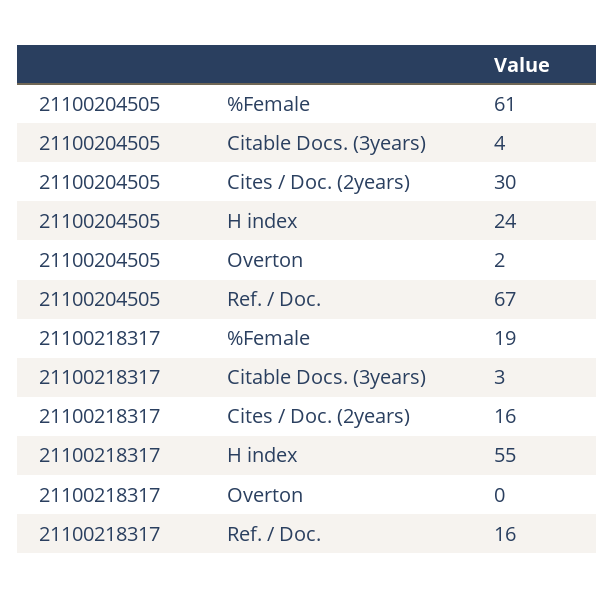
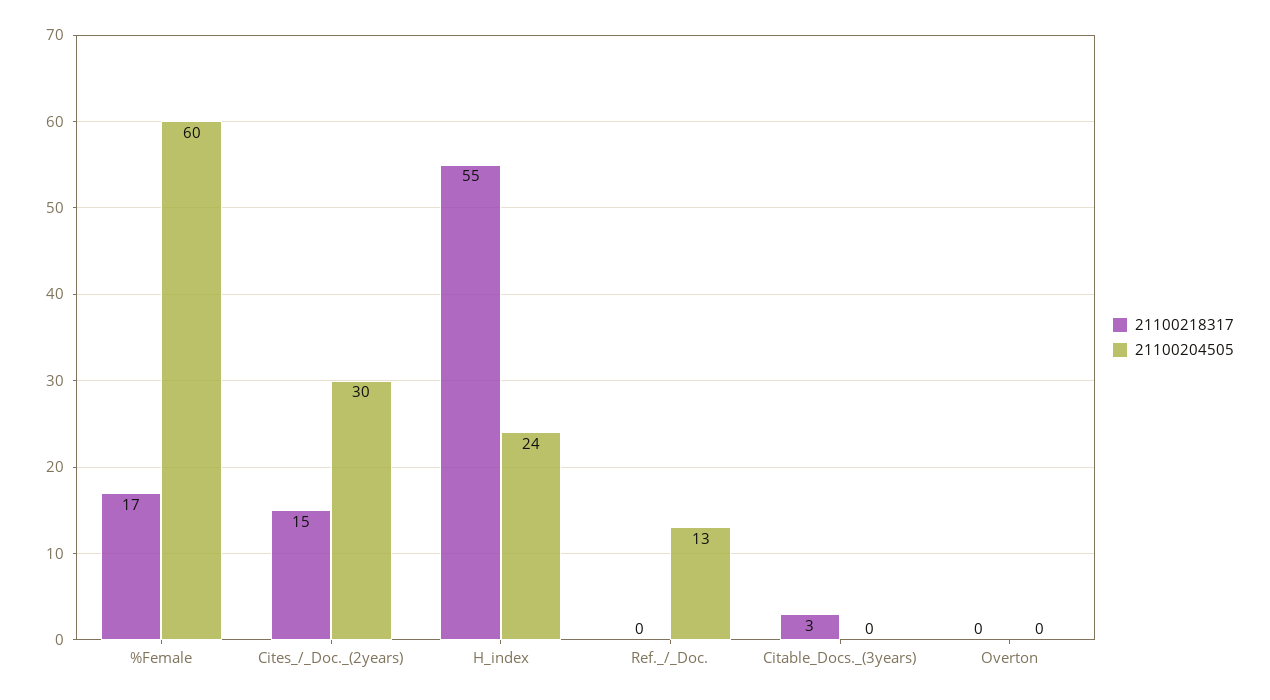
  {
    "21100204505": {
-     "%Female": 61,
+     "%Female": 60,
-     "Citable Docs. (3years)": 4,
+     "Citable Docs. (3years)": 0,
      "Cites / Doc. (2years)": 30,
      "H index": 24,
-     "Overton": 2,
+     "Overton": 0,
-     "Ref. / Doc.": 67
+     "Ref. / Doc.": 13
    },
    "21100218317": {
-     "%Female": 19,
+     "%Female": 17,
      "Citable Docs. (3years)": 3,
-     "Cites / Doc. (2years)": 16,
+     "Cites / Doc. (2years)": 15,
      "H index": 55,
      "Overton": 0,
-     "Ref. / Doc.": 16
+     "Ref. / Doc.": 0
    }
  }

